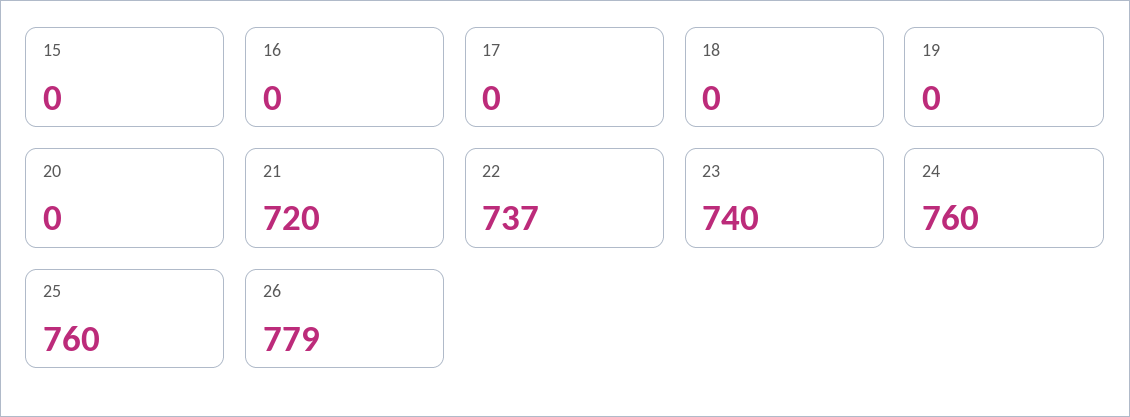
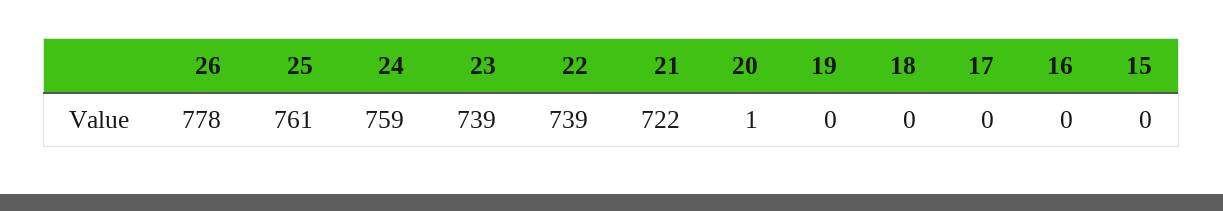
  {
    "15": 0,
    "16": 0,
    "17": 0,
    "18": 0,
    "19": 0,
-   "20": 0,
+   "20": 1,
-   "21": 720,
+   "21": 722,
-   "22": 737,
+   "22": 739,
-   "23": 740,
+   "23": 739,
-   "24": 760,
+   "24": 759,
-   "25": 760,
+   "25": 761,
-   "26": 779
+   "26": 778
  }

